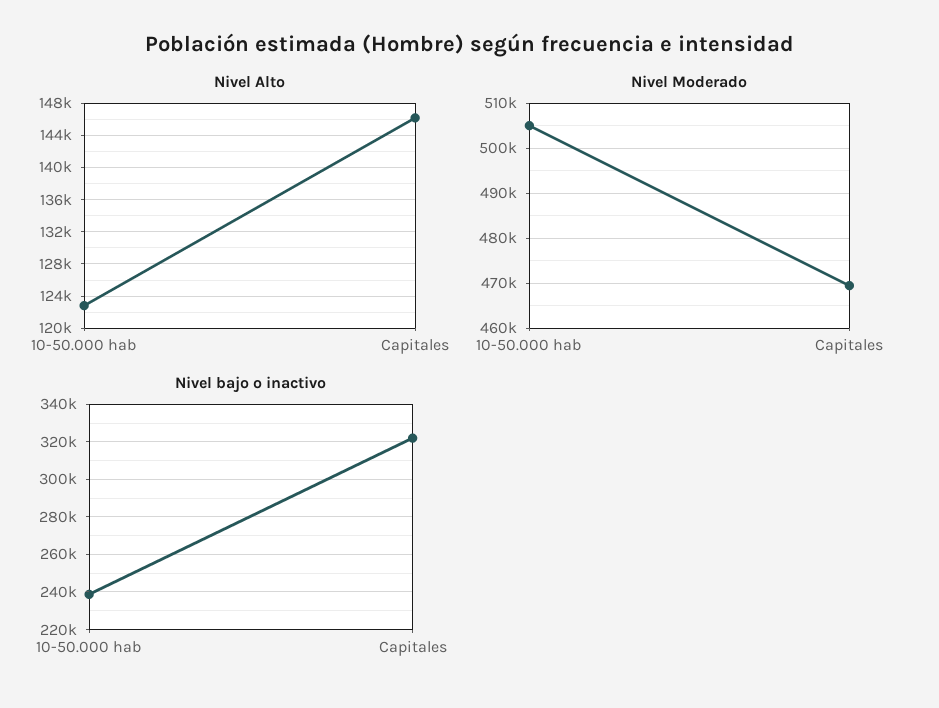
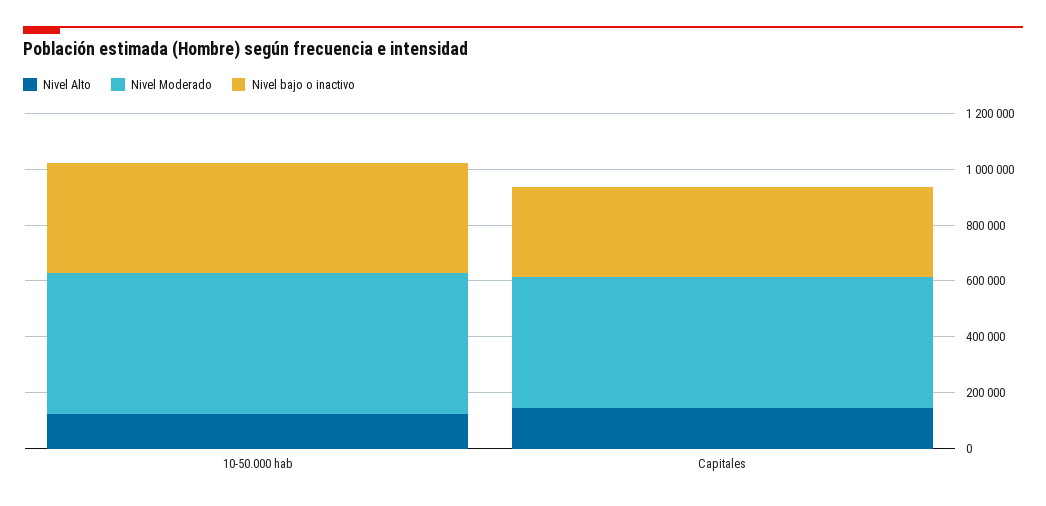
  {
    "Nivel Alto": {
      "10-50.000 hab": 123000,
      "Capitales": 146000
    },
    "Nivel Moderado": {
      "10-50.000 hab": 504000,
      "Capitales": 470000
    },
    "Nivel bajo o inactivo": {
-     "10-50.000 hab": 240000,
+     "10-50.000 hab": 400000,
      "Capitales": 320000
    }
  }

